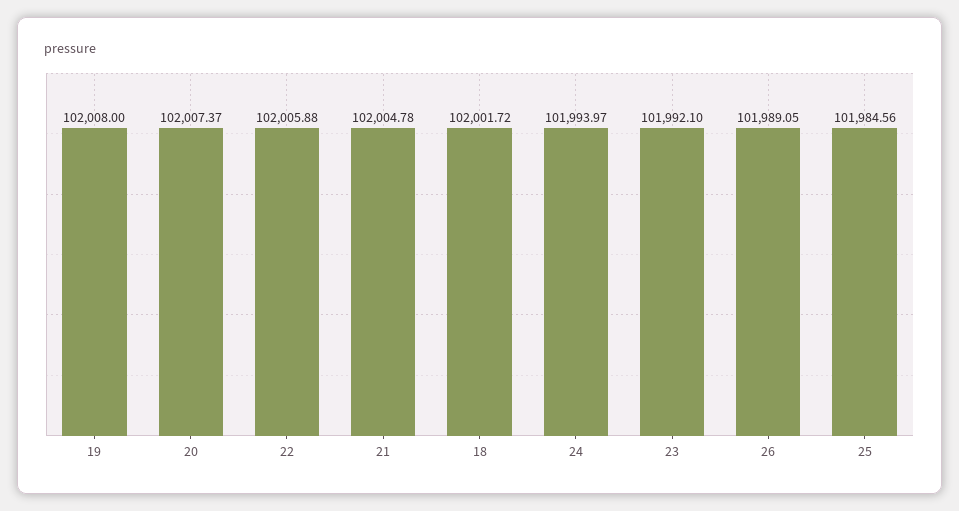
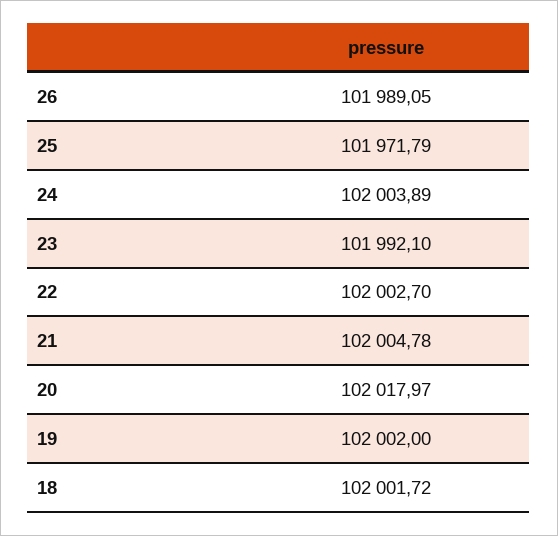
  {
-   "19": 102008,
+   "19": 102002,
-   "20": 102007.37,
+   "20": 102017.97,
-   "22": 102005.88,
+   "22": 102002.7,
    "21": 102004.78,
    "18": 102001.72,
-   "24": 101993.97,
+   "24": 102003.89,
    "23": 101992.1,
    "26": 101989.05,
-   "25": 101984.56
+   "25": 101971.79
  }

